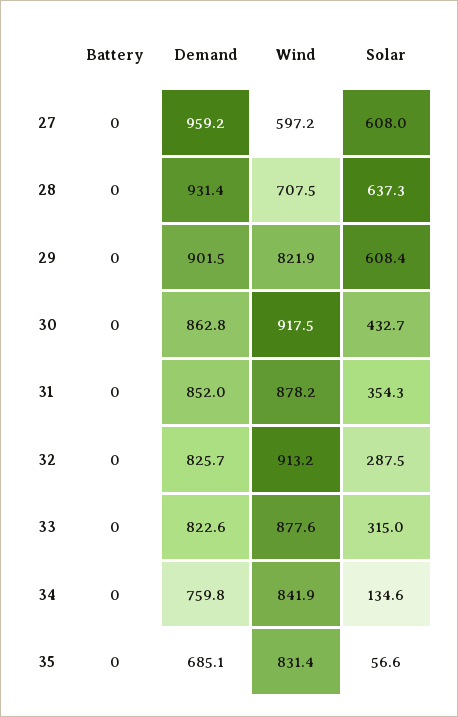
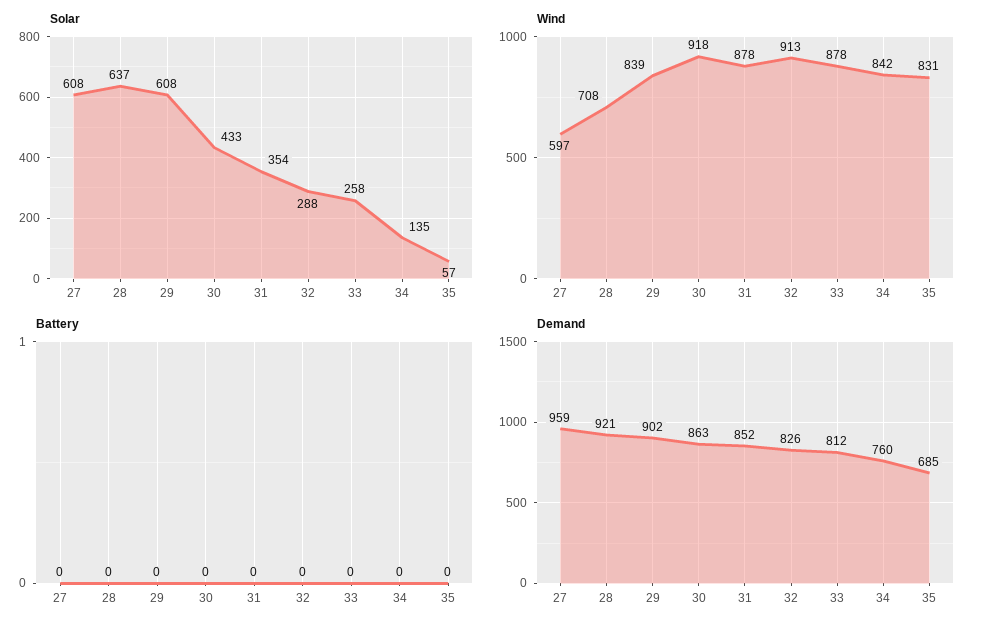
  {
    "Battery": {
      "27": 0,
      "28": 0,
      "29": 0,
      "30": 0,
      "31": 0,
      "32": 0,
      "33": 0,
      "34": 0,
      "35": 0
    },
    "Demand": {
      "27": 959.2,
-     "28": 931.4,
+     "28": 921,
      "29": 901.5,
      "30": 862.8,
      "31": 852,
      "32": 825.7,
-     "33": 822.6,
+     "33": 812,
      "34": 759.8,
      "35": 685.1
    },
    "Wind": {
      "27": 597.2,
      "28": 707.5,
-     "29": 821.9,
+     "29": 839,
      "30": 917.5,
      "31": 878.2,
      "32": 913.2,
      "33": 877.6,
      "34": 841.9,
      "35": 831.4
    },
    "Solar": {
      "27": 608,
      "28": 637.3,
      "29": 608.4,
      "30": 432.7,
      "31": 354.3,
      "32": 287.5,
-     "33": 315,
+     "33": 258,
      "34": 134.6,
      "35": 56.6
    }
  }

